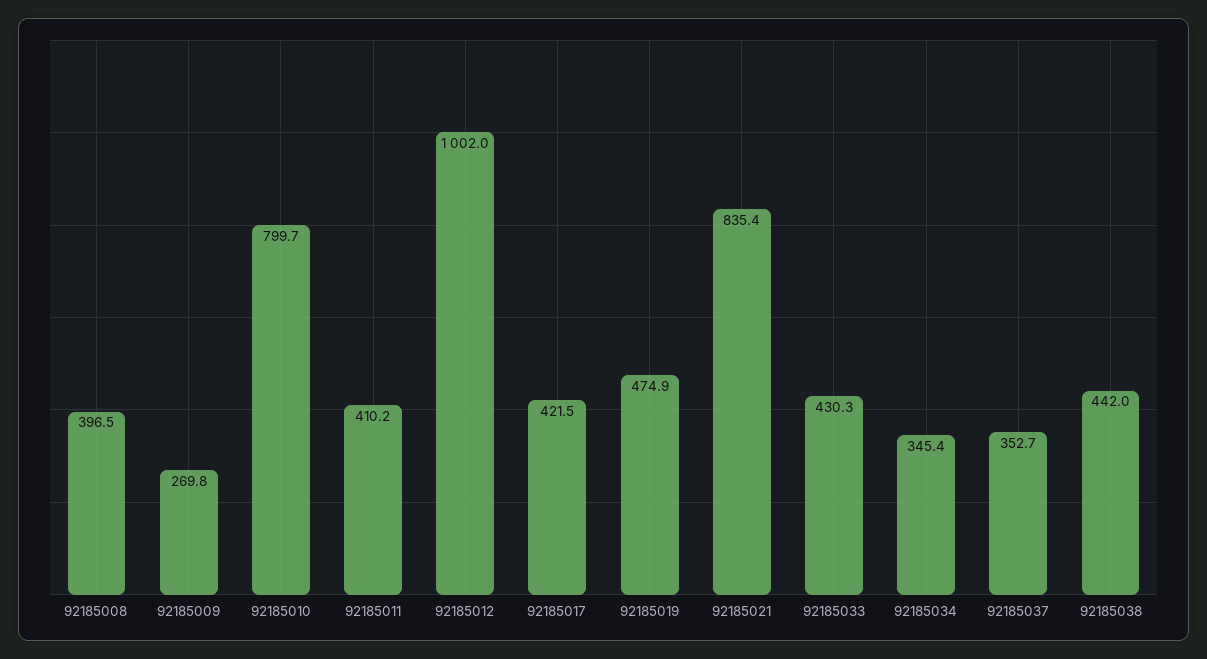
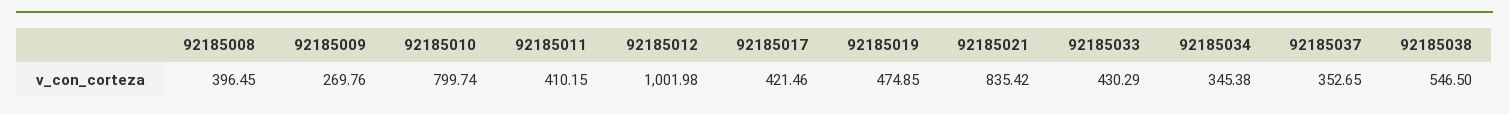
  {
    "92185008": 396.45,
    "92185009": 269.76,
    "92185010": 799.74,
    "92185011": 410.15,
    "92185012": 1001.98,
    "92185017": 421.46,
    "92185019": 474.85,
    "92185021": 835.42,
    "92185033": 430.29,
    "92185034": 345.38,
    "92185037": 352.65,
-   "92185038": 442
+   "92185038": 546.5
  }

